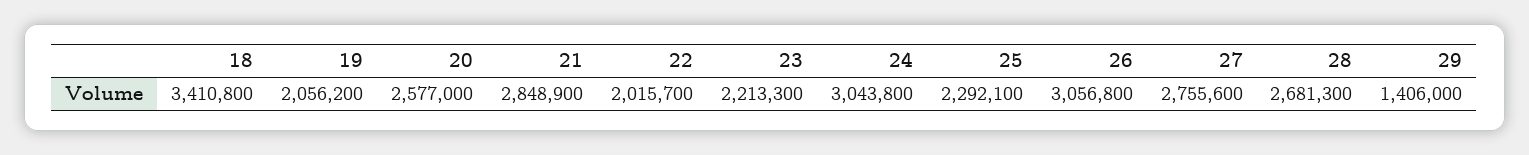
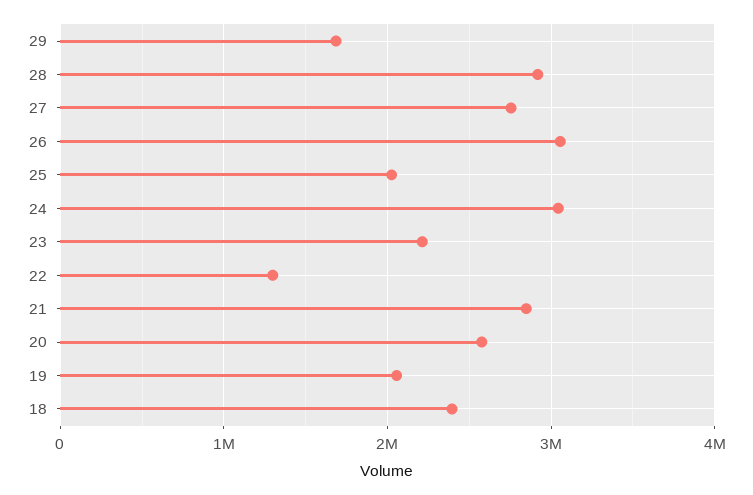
  {
-   "18": 3410800,
+   "18": 2400000,
    "19": 2056200,
    "20": 2577000,
    "21": 2848900,
-   "22": 2015700,
+   "22": 1300000,
    "23": 2213300,
    "24": 3043800,
-   "25": 2292100,
+   "25": 2000000,
    "26": 3056800,
    "27": 2755600,
-   "28": 2681300,
+   "28": 2900000,
-   "29": 1406000
+   "29": 1700000
  }

